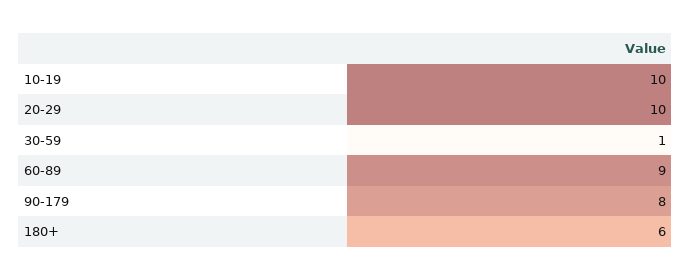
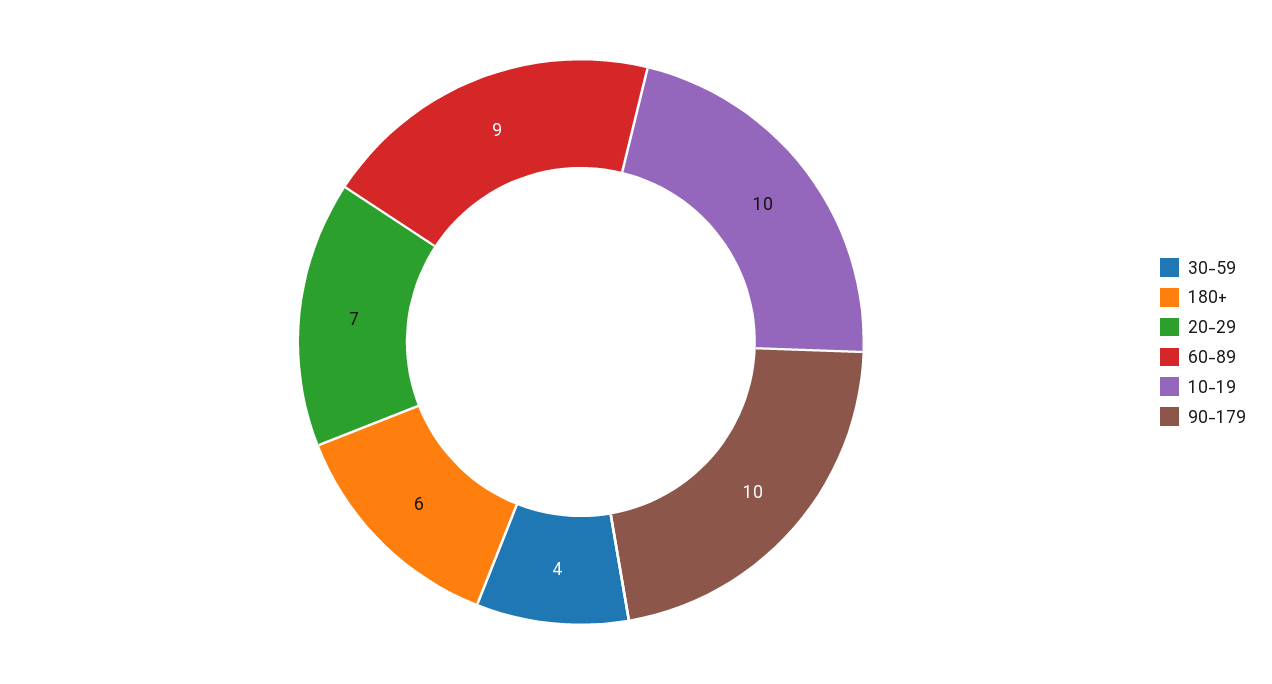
  {
    "10-19": 10,
-   "20-29": 10,
+   "20-29": 7,
-   "30-59": 1,
+   "30-59": 4,
    "60-89": 9,
-   "90-179": 8,
+   "90-179": 10,
    "180+": 6
  }

